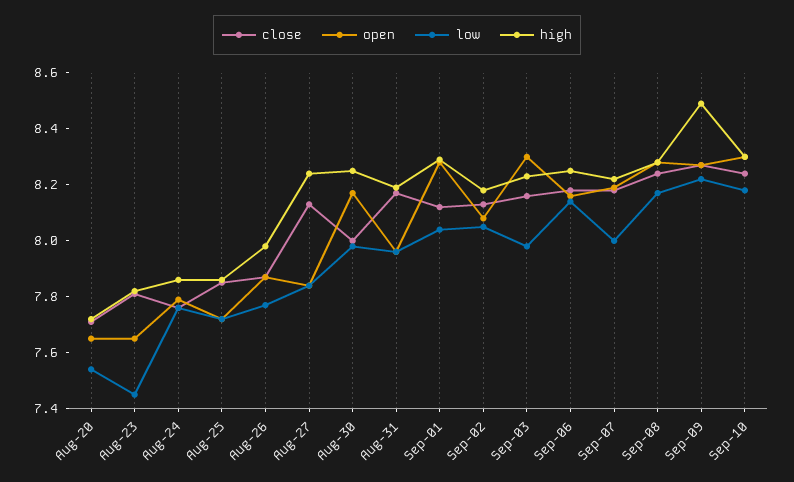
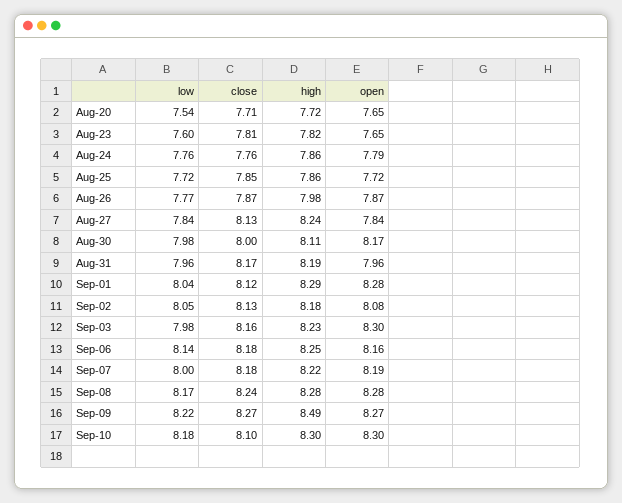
  {
    "close": {
      "Aug-20": 7.71,
      "Aug-23": 7.81,
      "Aug-24": 7.76,
      "Aug-25": 7.85,
      "Aug-26": 7.87,
      "Aug-27": 8.13,
      "Aug-30": 8,
      "Aug-31": 8.17,
      "Sep-01": 8.12,
      "Sep-02": 8.13,
      "Sep-03": 8.16,
      "Sep-06": 8.18,
      "Sep-07": 8.18,
      "Sep-08": 8.24,
      "Sep-09": 8.27,
-     "Sep-10": 8.25
+     "Sep-10": 8.1
    },
    "open": {
      "Aug-20": 7.65,
      "Aug-23": 7.65,
      "Aug-24": 7.79,
      "Aug-25": 7.72,
      "Aug-26": 7.87,
      "Aug-27": 7.84,
      "Aug-30": 8.17,
      "Aug-31": 7.96,
      "Sep-01": 8.28,
      "Sep-02": 8.08,
      "Sep-03": 8.3,
      "Sep-06": 8.16,
      "Sep-07": 8.19,
      "Sep-08": 8.28,
      "Sep-09": 8.27,
      "Sep-10": 8.3
    },
    "low": {
      "Aug-20": 7.54,
-     "Aug-23": 7.45,
+     "Aug-23": 7.6,
      "Aug-24": 7.76,
      "Aug-25": 7.72,
      "Aug-26": 7.77,
      "Aug-27": 7.84,
      "Aug-30": 7.98,
      "Aug-31": 7.96,
      "Sep-01": 8.04,
      "Sep-02": 8.05,
      "Sep-03": 7.98,
      "Sep-06": 8.14,
      "Sep-07": 8,
      "Sep-08": 8.17,
      "Sep-09": 8.22,
      "Sep-10": 8.18
    },
    "high": {
      "Aug-20": 7.72,
      "Aug-23": 7.82,
      "Aug-24": 7.86,
      "Aug-25": 7.86,
      "Aug-26": 7.98,
      "Aug-27": 8.24,
-     "Aug-30": 8.25,
+     "Aug-30": 8.11,
      "Aug-31": 8.19,
      "Sep-01": 8.29,
      "Sep-02": 8.18,
      "Sep-03": 8.23,
      "Sep-06": 8.25,
      "Sep-07": 8.22,
      "Sep-08": 8.28,
      "Sep-09": 8.49,
      "Sep-10": 8.3
    }
  }

